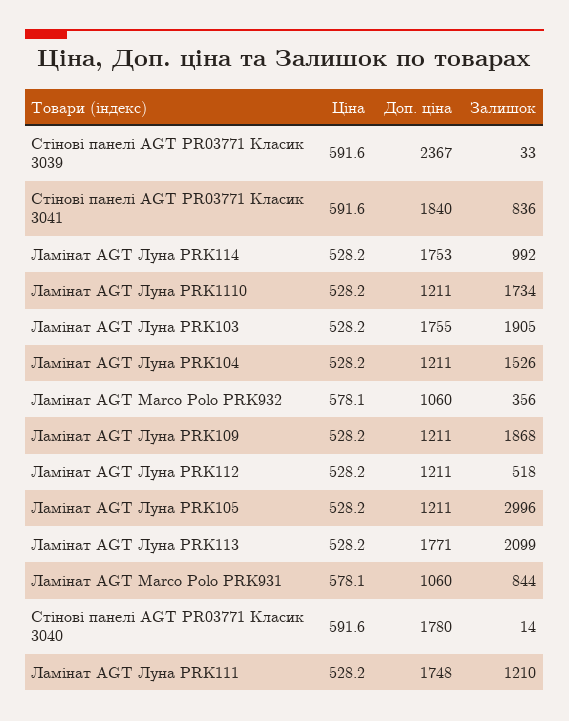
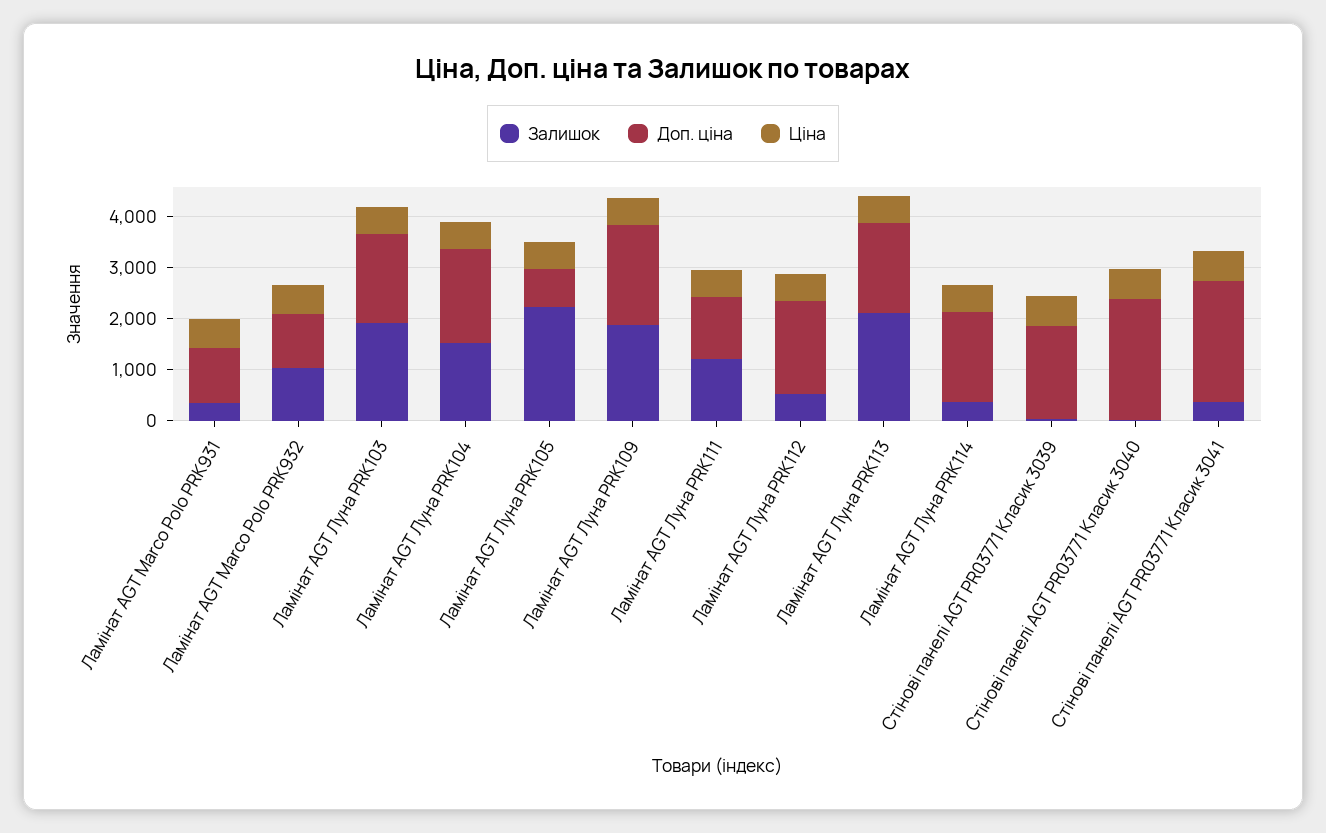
  {
    "Ціна": {
      "Стінові панелі AGT PR03771 Класик 3039": 591.6,
      "Стінові панелі AGT PR03771 Класик 3041": 591.6,
      "Ламінат AGT Луна PRK114": 528.2,
-     "Ламінат AGT Луна PRK1110": 528.2,
      "Ламінат AGT Луна PRK103": 528.2,
      "Ламінат AGT Луна PRK104": 528.2,
      "Ламінат AGT Marco Polo PRK932": 578.1,
      "Ламінат AGT Луна PRK109": 528.2,
      "Ламінат AGT Луна PRK112": 528.2,
      "Ламінат AGT Луна PRK105": 528.2,
      "Ламінат AGT Луна PRK113": 528.2,
      "Ламінат AGT Marco Polo PRK931": 578.1,
      "Стінові панелі AGT PR03771 Класик 3040": 591.6,
      "Ламінат AGT Луна PRK111": 528.2
    },
    "Доп. ціна": {
-     "Стінові панелі AGT PR03771 Класик 3039": 2367,
+     "Стінові панелі AGT PR03771 Класик 3039": 1800,
-     "Стінові панелі AGT PR03771 Класик 3041": 1840,
+     "Стінові панелі AGT PR03771 Класик 3041": 2400,
      "Ламінат AGT Луна PRK114": 1753,
-     "Ламінат AGT Луна PRK1110": 1211,
      "Ламінат AGT Луна PRK103": 1755,
-     "Ламінат AGT Луна PRK104": 1211,
+     "Ламінат AGT Луна PRK104": 1800,
      "Ламінат AGT Marco Polo PRK932": 1060,
-     "Ламінат AGT Луна PRK109": 1211,
+     "Ламінат AGT Луна PRK109": 2000,
-     "Ламінат AGT Луна PRK112": 1211,
+     "Ламінат AGT Луна PRK112": 1800,
-     "Ламінат AGT Луна PRK105": 1211,
+     "Ламінат AGT Луна PRK105": 800,
      "Ламінат AGT Луна PRK113": 1771,
      "Ламінат AGT Marco Polo PRK931": 1060,
-     "Стінові панелі AGT PR03771 Класик 3040": 1780,
+     "Стінові панелі AGT PR03771 Класик 3040": 2400,
-     "Ламінат AGT Луна PRK111": 1748
+     "Ламінат AGT Луна PRK111": 1200
    },
    "Залишок": {
      "Стінові панелі AGT PR03771 Класик 3039": 33,
-     "Стінові панелі AGT PR03771 Класик 3041": 836,
+     "Стінові панелі AGT PR03771 Класик 3041": 400,
-     "Ламінат AGT Луна PRK114": 992,
+     "Ламінат AGT Луна PRK114": 400,
-     "Ламінат AGT Луна PRK1110": 1734,
      "Ламінат AGT Луна PRK103": 1905,
      "Ламінат AGT Луна PRK104": 1526,
-     "Ламінат AGT Marco Polo PRK932": 356,
+     "Ламінат AGT Marco Polo PRK932": 1000,
      "Ламінат AGT Луна PRK109": 1868,
      "Ламінат AGT Луна PRK112": 518,
-     "Ламінат AGT Луна PRK105": 2996,
+     "Ламінат AGT Луна PRK105": 2200,
      "Ламінат AGT Луна PRK113": 2099,
-     "Ламінат AGT Marco Polo PRK931": 844,
+     "Ламінат AGT Marco Polo PRK931": 400,
      "Стінові панелі AGT PR03771 Класик 3040": 14,
      "Ламінат AGT Луна PRK111": 1210
    }
  }

